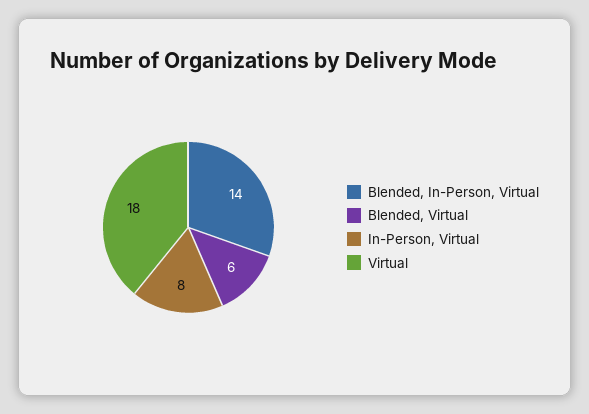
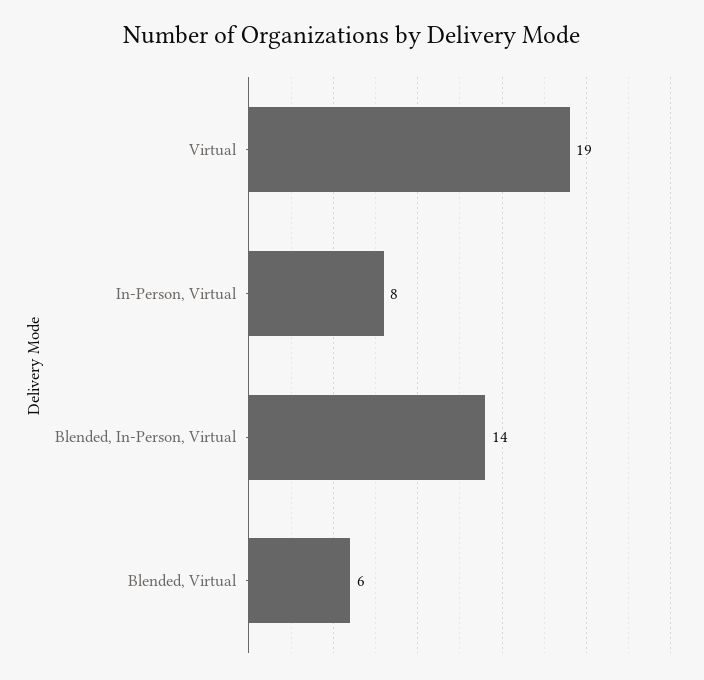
  {
    "Blended, In-Person, Virtual": 14,
    "Blended, Virtual": 6,
    "In-Person, Virtual": 8,
-   "Virtual": 18
+   "Virtual": 19
  }

